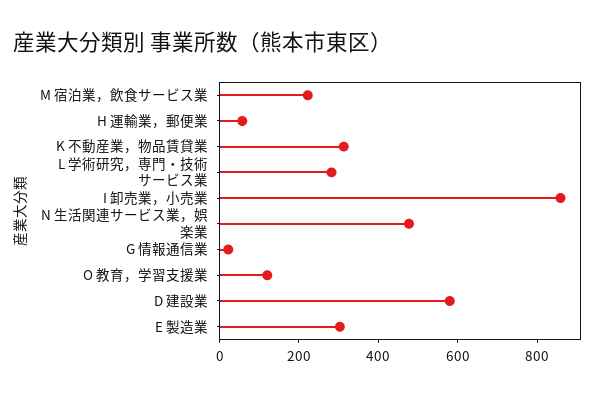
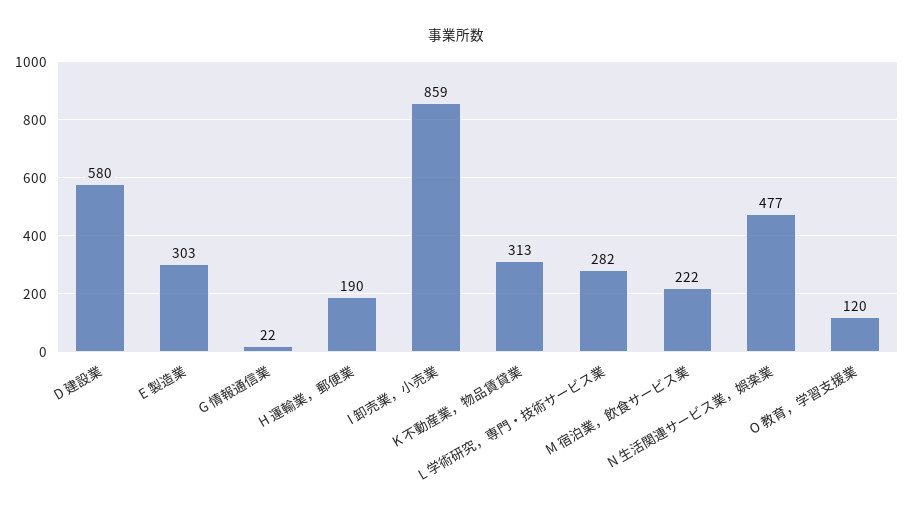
  {
    "M 宿泊業，飲食サービス業": 222,
-   "H 運輸業，郵便業": 50,
+   "H 運輸業，郵便業": 190,
    "K 不動産業，物品賃貸業": 313,
    "L 学術研究，専門・技術サービス業": 282,
    "I 卸売業，小売業": 859,
    "N 生活関連サービス業，娯楽業": 477,
    "G 情報通信業": 22,
    "O 教育，学習支援業": 120,
    "D 建設業": 580,
    "E 製造業": 303
  }

